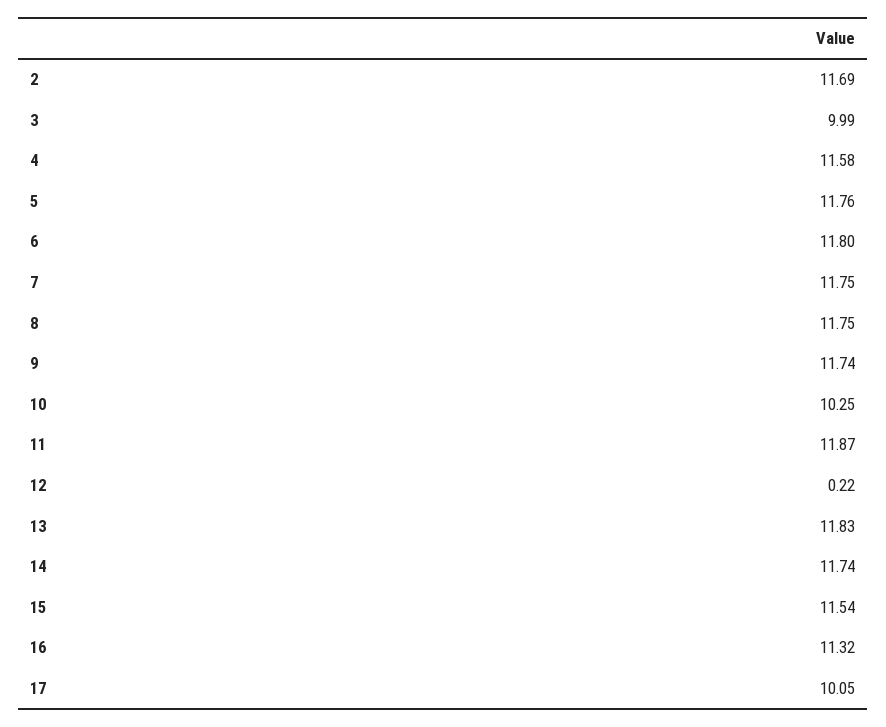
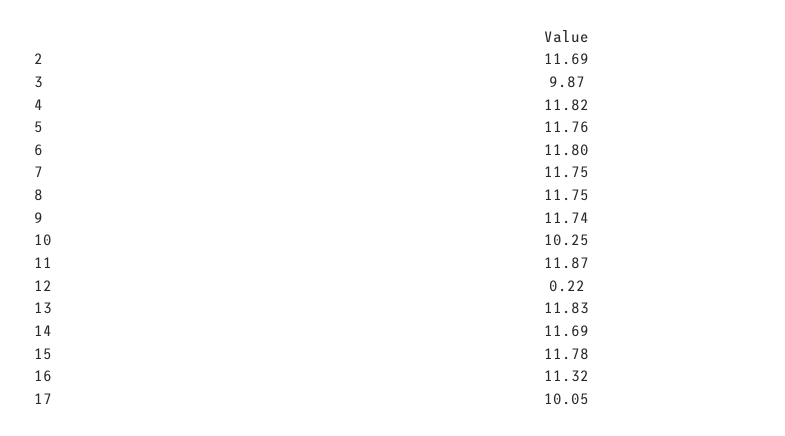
  {
    "2": 11.69,
-   "3": 9.99,
+   "3": 9.87,
-   "4": 11.58,
+   "4": 11.82,
    "5": 11.76,
    "6": 11.8,
    "7": 11.75,
    "8": 11.75,
    "9": 11.74,
    "10": 10.25,
    "11": 11.87,
    "12": 0.22,
    "13": 11.83,
-   "14": 11.74,
+   "14": 11.69,
-   "15": 11.54,
+   "15": 11.78,
    "16": 11.32,
    "17": 10.05
  }

